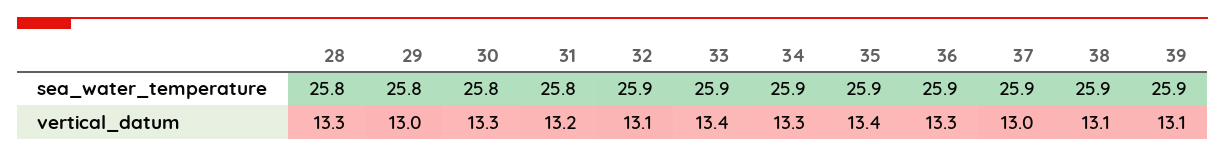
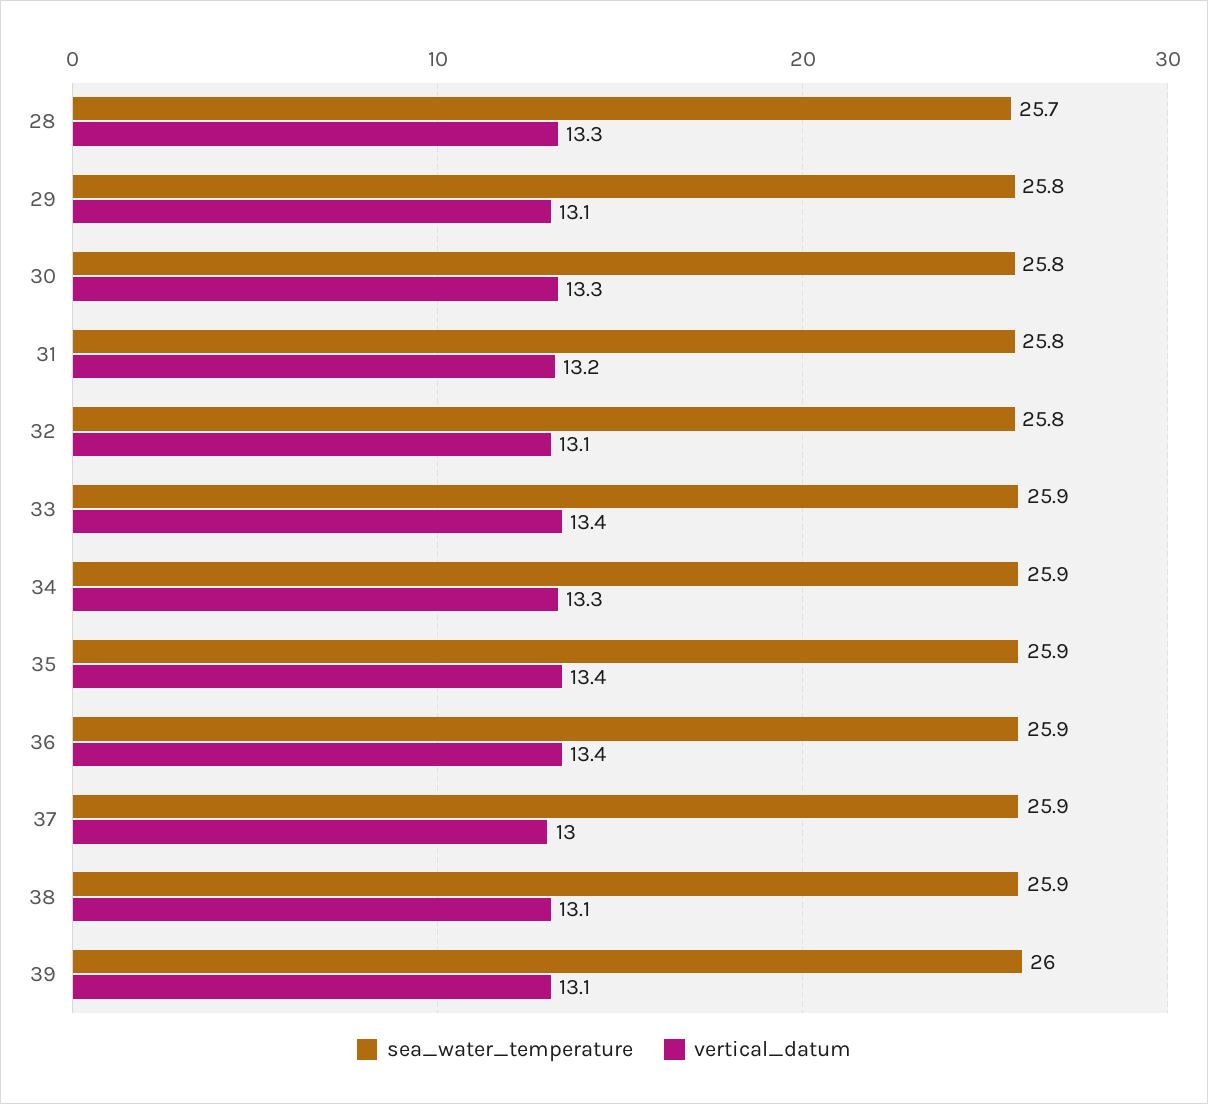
  {
    "sea_water_temperature": {
-     "28": 25.8,
+     "28": 25.7,
      "29": 25.8,
      "30": 25.8,
      "31": 25.8,
-     "32": 25.9,
+     "32": 25.8,
      "33": 25.9,
      "34": 25.9,
      "35": 25.9,
      "36": 25.9,
      "37": 25.9,
      "38": 25.9,
-     "39": 25.9
+     "39": 26
    },
    "vertical_datum": {
      "28": 13.3,
-     "29": 13,
+     "29": 13.1,
      "30": 13.3,
      "31": 13.2,
      "32": 13.1,
      "33": 13.4,
      "34": 13.3,
      "35": 13.4,
-     "36": 13.3,
+     "36": 13.4,
      "37": 13,
      "38": 13.1,
      "39": 13.1
    }
  }

